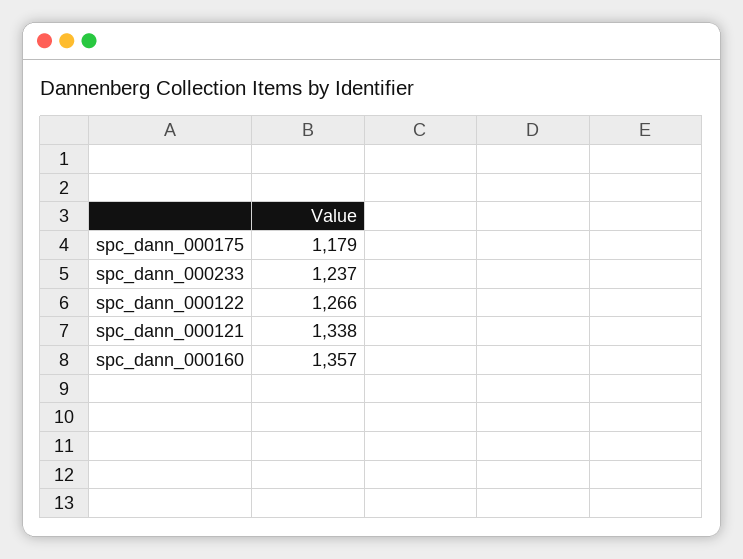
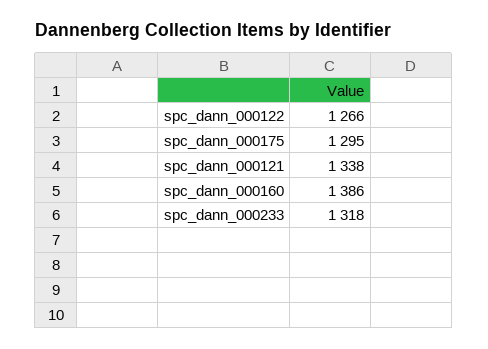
  {
-   "spc_dann_000175": 1179,
+   "spc_dann_000175": 1295,
-   "spc_dann_000233": 1237,
+   "spc_dann_000233": 1318,
    "spc_dann_000122": 1266,
    "spc_dann_000121": 1338,
-   "spc_dann_000160": 1357
+   "spc_dann_000160": 1386
  }

